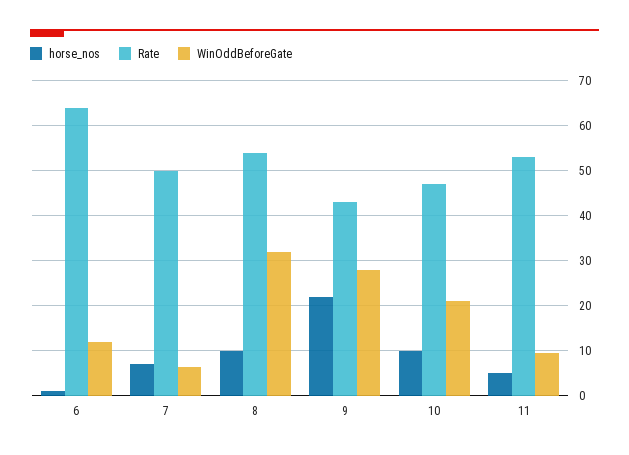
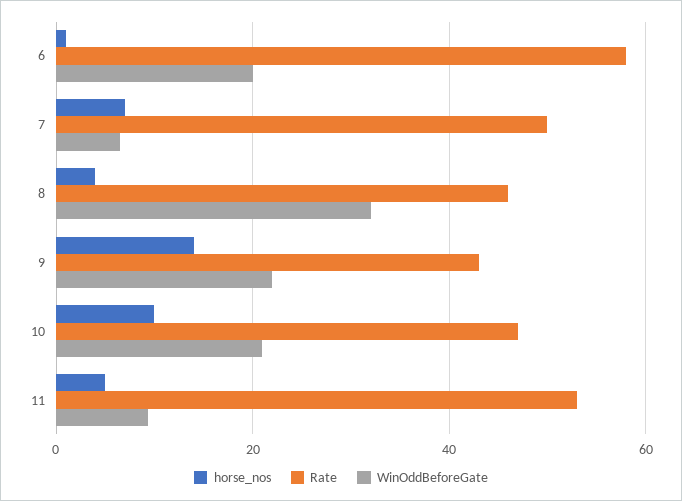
  {
    "horse_nos": {
      "6": 2,
      "7": 8,
-     "8": 10,
+     "8": 4,
-     "9": 22,
+     "9": 14,
      "10": 10,
      "11": 6
    },
    "Rate": {
-     "6": 64,
+     "6": 58,
      "7": 50,
-     "8": 54,
+     "8": 46,
      "9": 44,
      "10": 48,
      "11": 54
    },
    "WinOddBeforeGate": {
-     "6": 12,
+     "6": 20,
      "7": 6,
      "8": 32,
-     "9": 28,
+     "9": 22,
      "10": 22,
      "11": 10
    }
  }

